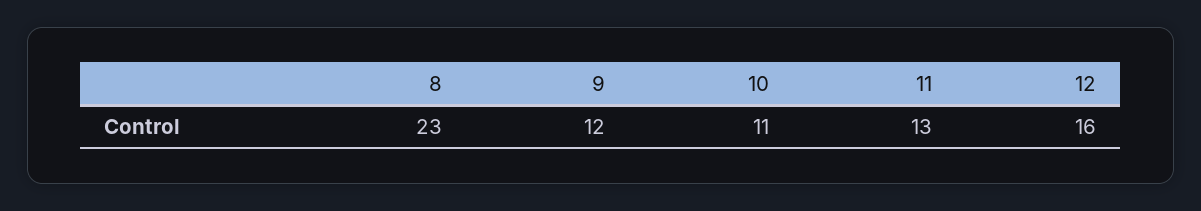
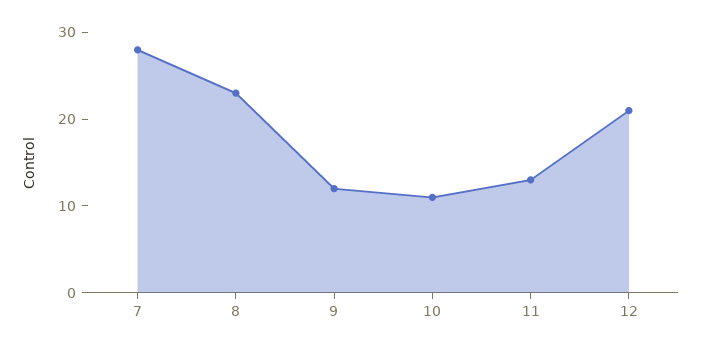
  {
    "8": 23,
    "9": 12,
    "10": 11,
    "11": 13,
-   "12": 16
+   "12": 21,
+   "7": 28
  }

